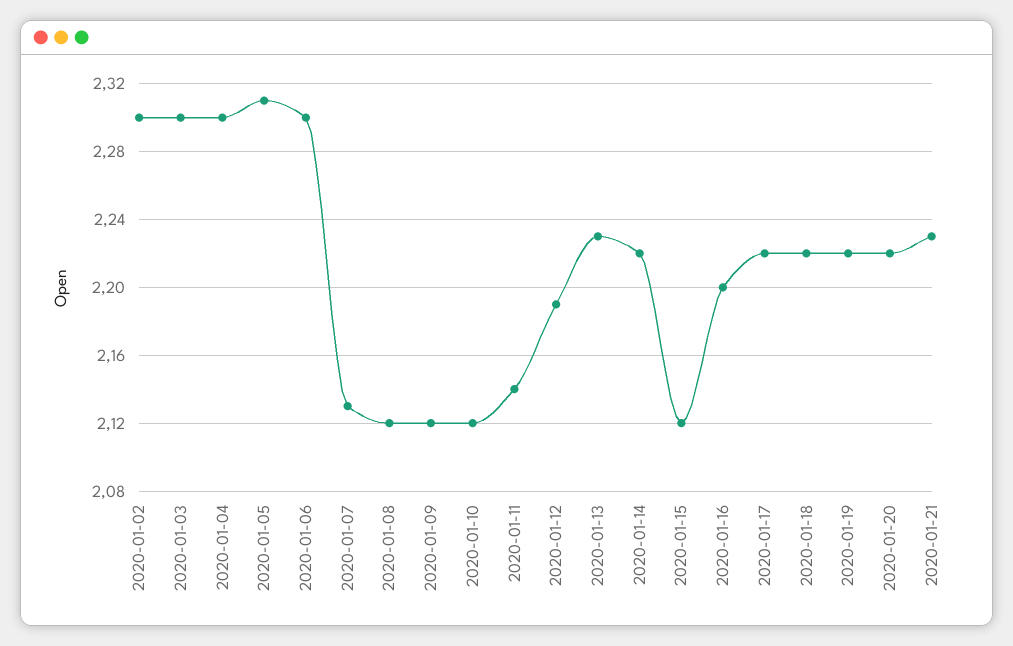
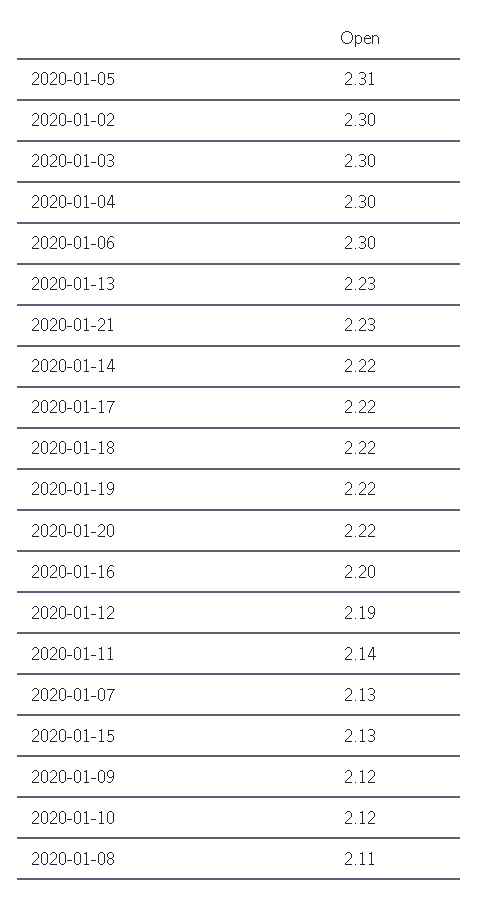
  {
    "2020-01-02": 2.3,
    "2020-01-03": 2.3,
    "2020-01-04": 2.3,
    "2020-01-05": 2.31,
    "2020-01-06": 2.3,
    "2020-01-07": 2.13,
-   "2020-01-08": 2.12,
+   "2020-01-08": 2.11,
    "2020-01-09": 2.12,
    "2020-01-10": 2.12,
    "2020-01-11": 2.14,
    "2020-01-12": 2.19,
    "2020-01-13": 2.23,
    "2020-01-14": 2.22,
-   "2020-01-15": 2.12,
+   "2020-01-15": 2.13,
    "2020-01-16": 2.2,
    "2020-01-17": 2.22,
    "2020-01-18": 2.22,
    "2020-01-19": 2.22,
    "2020-01-20": 2.22,
    "2020-01-21": 2.23
  }

